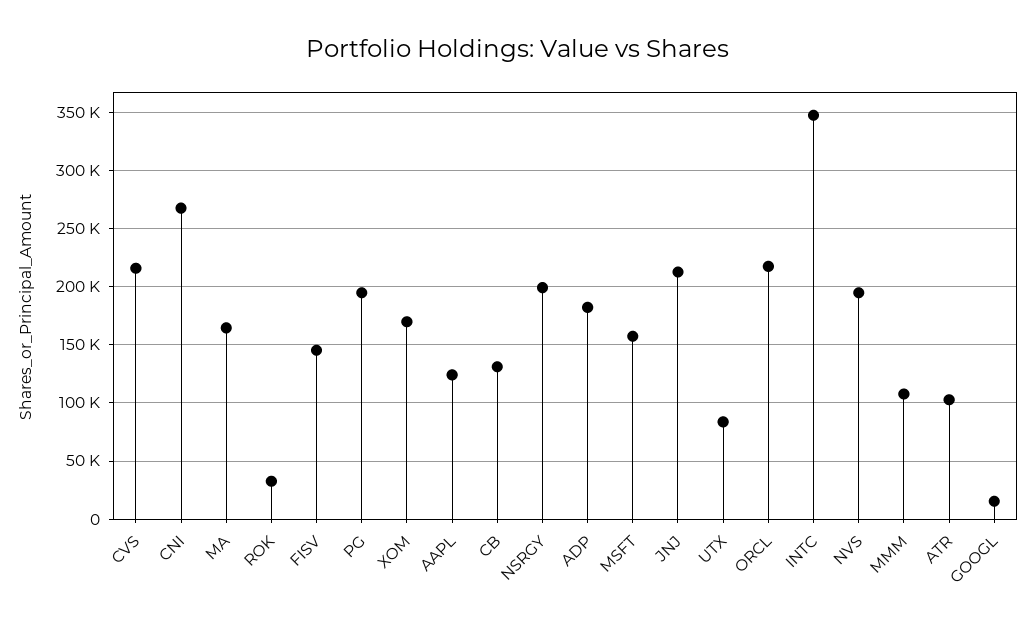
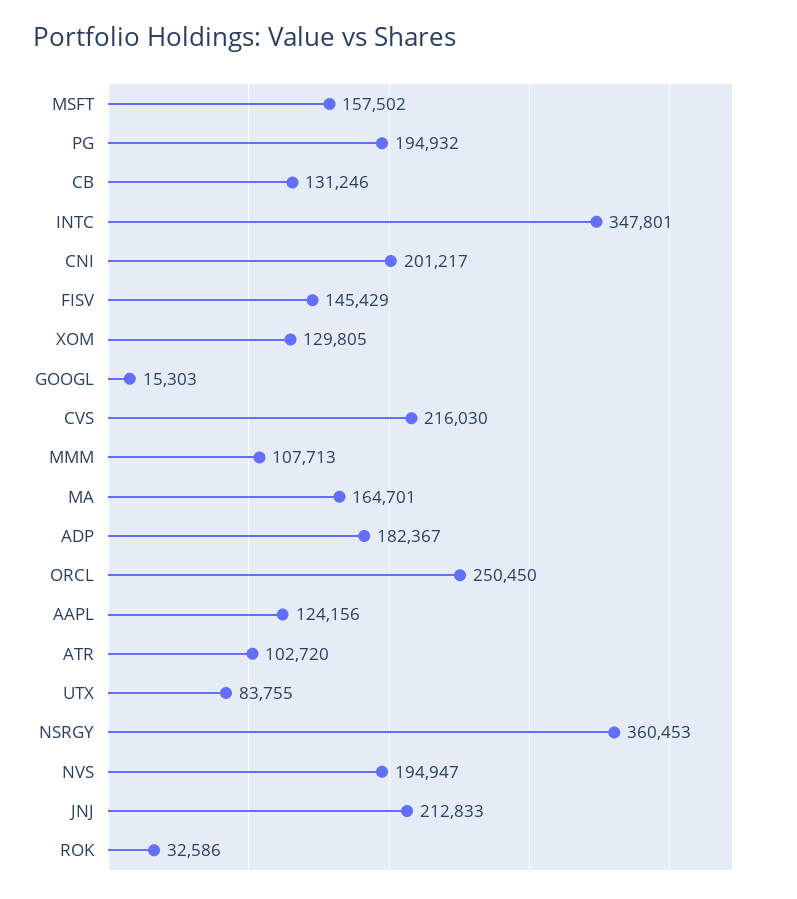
  {
    "CVS": 216030,
-   "CNI": 270000,
+   "CNI": 201217,
    "MA": 164701,
    "ROK": 32586,
    "FISV": 145429,
    "PG": 194932,
-   "XOM": 170000,
+   "XOM": 129805,
    "AAPL": 124156,
    "CB": 131246,
-   "NSRGY": 200000,
+   "NSRGY": 360453,
    "ADP": 182367,
    "MSFT": 157502,
    "JNJ": 212833,
    "UTX": 83755,
-   "ORCL": 220000,
+   "ORCL": 250450,
    "INTC": 347801,
    "NVS": 194947,
    "MMM": 107713,
    "ATR": 102720,
    "GOOGL": 15303
  }

